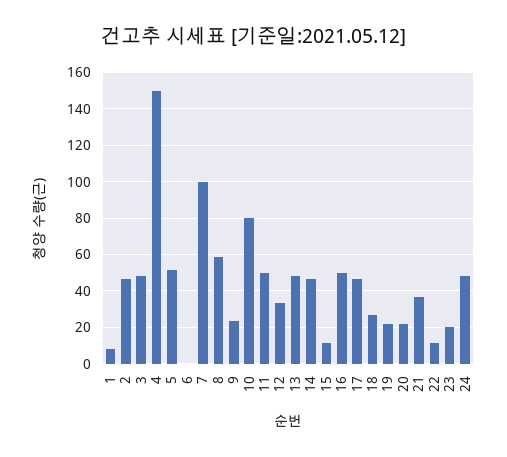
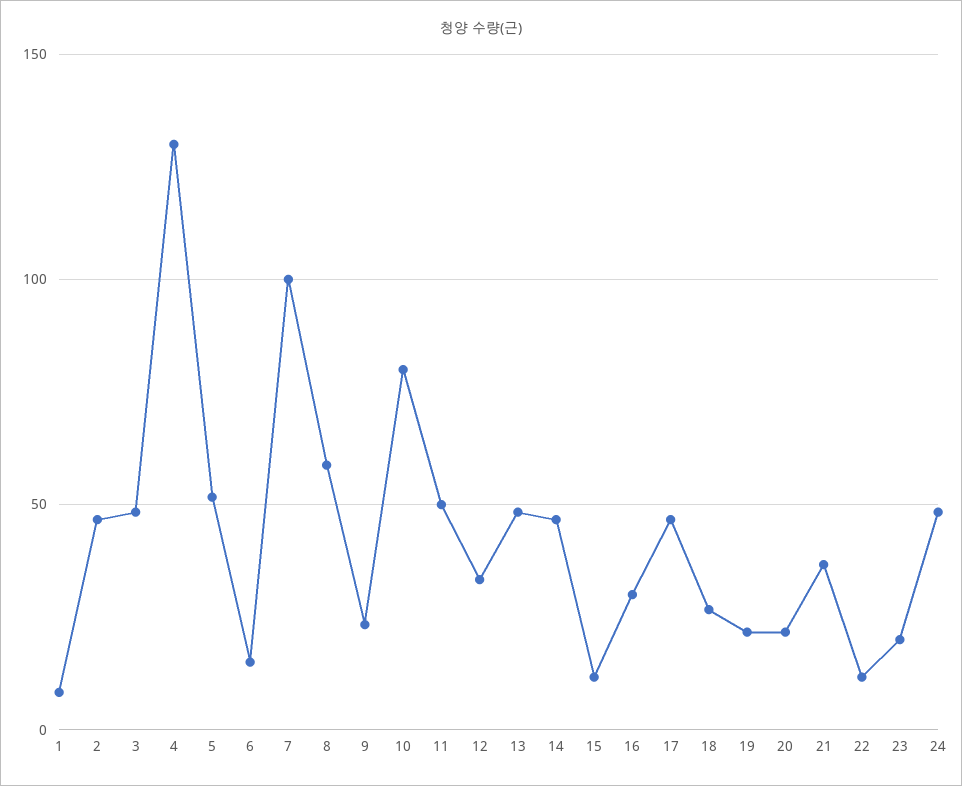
  {
    "1": 10,
    "2": 45,
    "3": 50,
-   "4": 150,
+   "4": 130,
    "5": 50,
-   "6": 0,
+   "6": 15,
    "7": 100,
    "8": 60,
    "9": 25,
    "10": 80,
    "11": 50,
    "12": 35,
    "13": 50,
    "14": 45,
    "15": 10,
-   "16": 50,
+   "16": 30,
    "17": 45,
    "18": 25,
    "19": 20,
    "20": 20,
    "21": 35,
    "22": 10,
    "23": 20,
    "24": 50
  }

